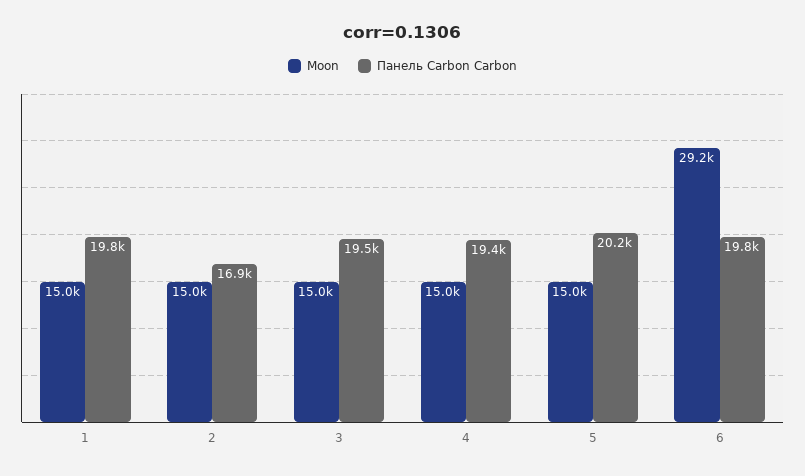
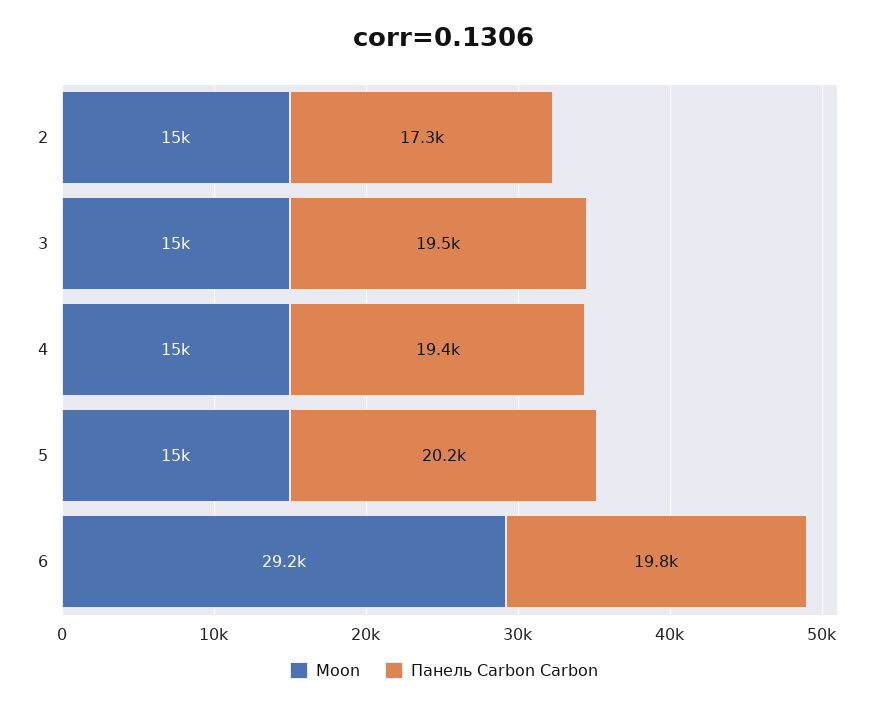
  {
    "Moon": {
-     "1": 15000,
      "2": 15000,
      "3": 15000,
      "4": 15000,
      "5": 15000,
      "6": 29200
    },
    "Панель Carbon Carbon": {
-     "1": 19800,
-     "2": 16900,
+     "2": 17300,
      "3": 19500,
      "4": 19400,
      "5": 20200,
      "6": 19800
    }
  }

